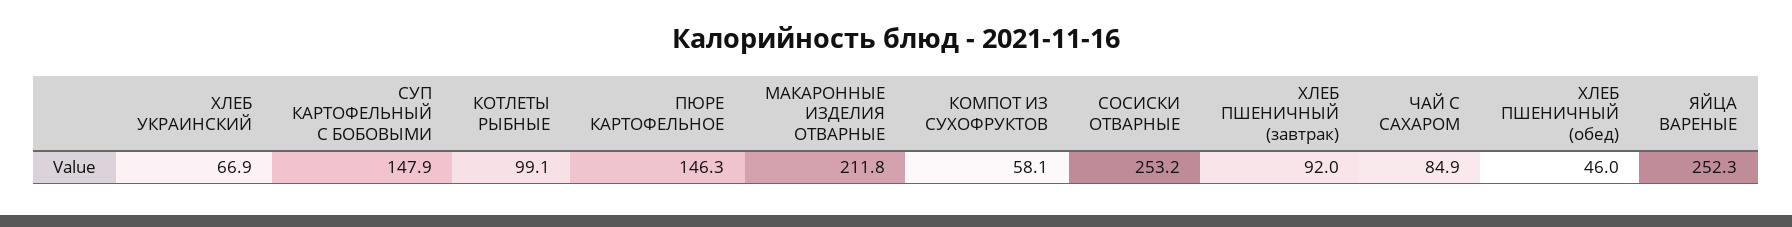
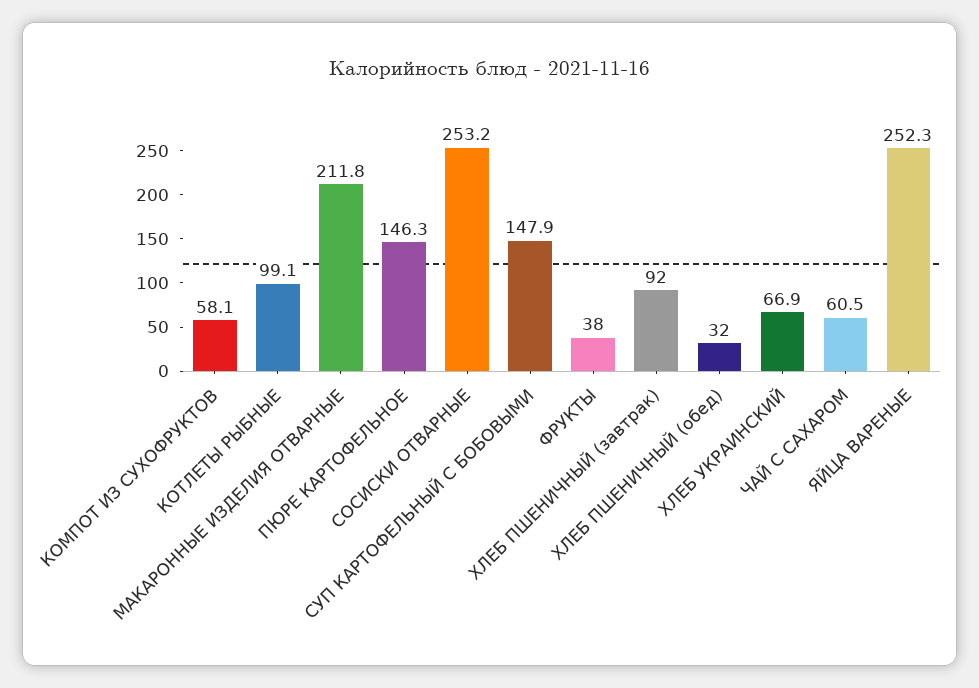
  {
    "ХЛЕБ УКРАИНСКИЙ": 66.9,
    "СУП КАРТОФЕЛЬНЫЙ С БОБОВЫМИ": 147.9,
    "КОТЛЕТЫ РЫБНЫЕ": 99.1,
    "ПЮРЕ КАРТОФЕЛЬНОЕ": 146.3,
    "МАКАРОННЫЕ ИЗДЕЛИЯ ОТВАРНЫЕ": 211.8,
    "КОМПОТ ИЗ СУХОФРУКТОВ": 58.1,
    "СОСИСКИ ОТВАРНЫЕ": 253.2,
    "ХЛЕБ ПШЕНИЧНЫЙ (завтрак)": 92,
-   "ЧАЙ С САХАРОМ": 84.9,
+   "ЧАЙ С САХАРОМ": 60.5,
-   "ХЛЕБ ПШЕНИЧНЫЙ (обед)": 46,
+   "ХЛЕБ ПШЕНИЧНЫЙ (обед)": 32,
-   "ЯЙЦА ВАРЕНЫЕ": 252.3
+   "ЯЙЦА ВАРЕНЫЕ": 252.3,
+   "ФРУКТЫ": 38
  }

